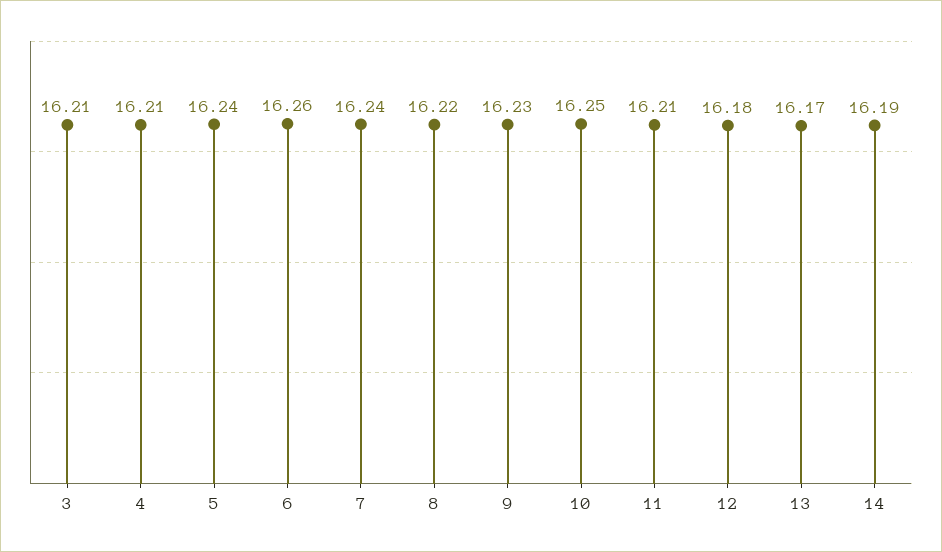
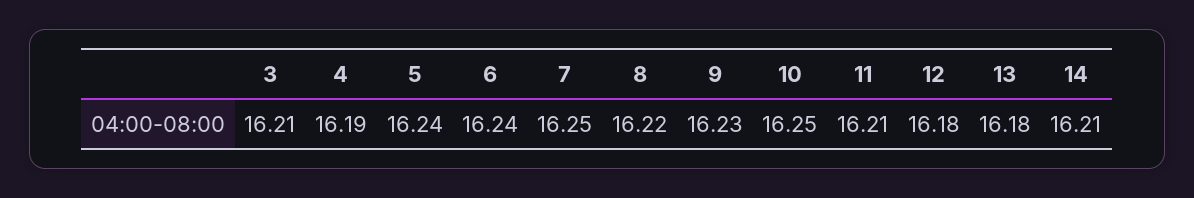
  {
    "3": 16.21,
-   "4": 16.21,
+   "4": 16.19,
    "5": 16.24,
-   "6": 16.26,
+   "6": 16.24,
-   "7": 16.24,
+   "7": 16.25,
    "8": 16.22,
    "9": 16.23,
    "10": 16.25,
    "11": 16.21,
    "12": 16.18,
-   "13": 16.17,
+   "13": 16.18,
-   "14": 16.19
+   "14": 16.21
  }

